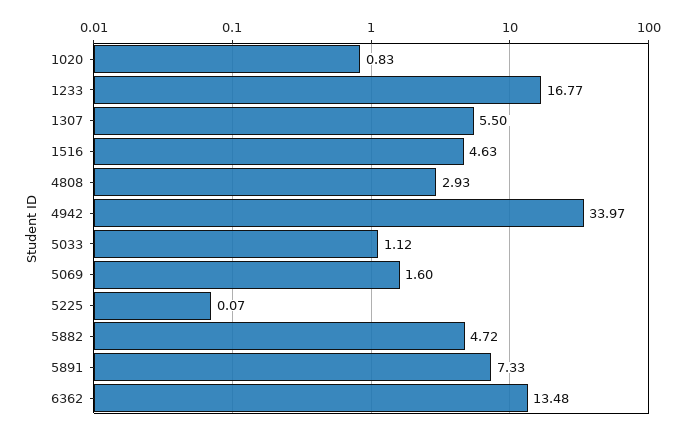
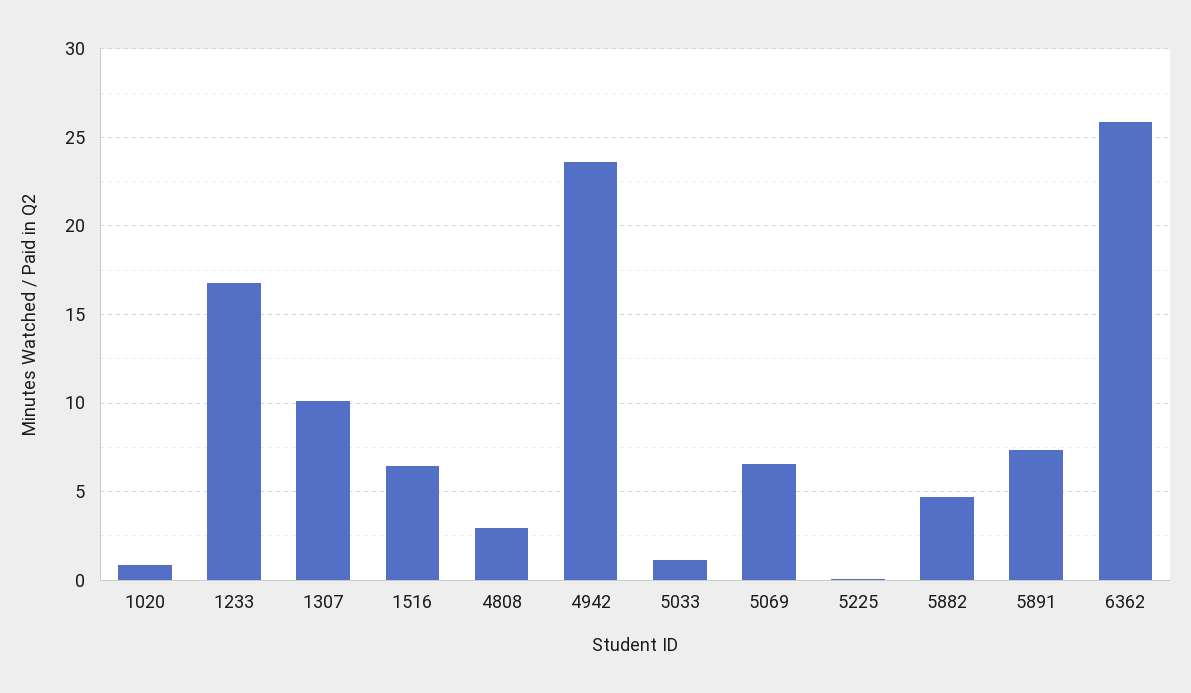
  {
    "1020": 0.83,
    "1233": 16.77,
-   "1307": 5.5,
+   "1307": 10,
-   "1516": 4.63,
+   "1516": 6.5,
    "4808": 2.93,
-   "4942": 33.97,
+   "4942": 23.5,
    "5033": 1.12,
-   "5069": 1.6,
+   "5069": 6.5,
    "5225": 0.07,
    "5882": 4.72,
    "5891": 7.33,
-   "6362": 13.48
+   "6362": 26
  }

